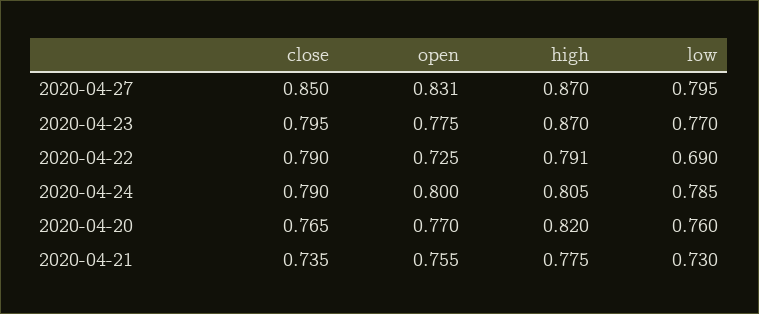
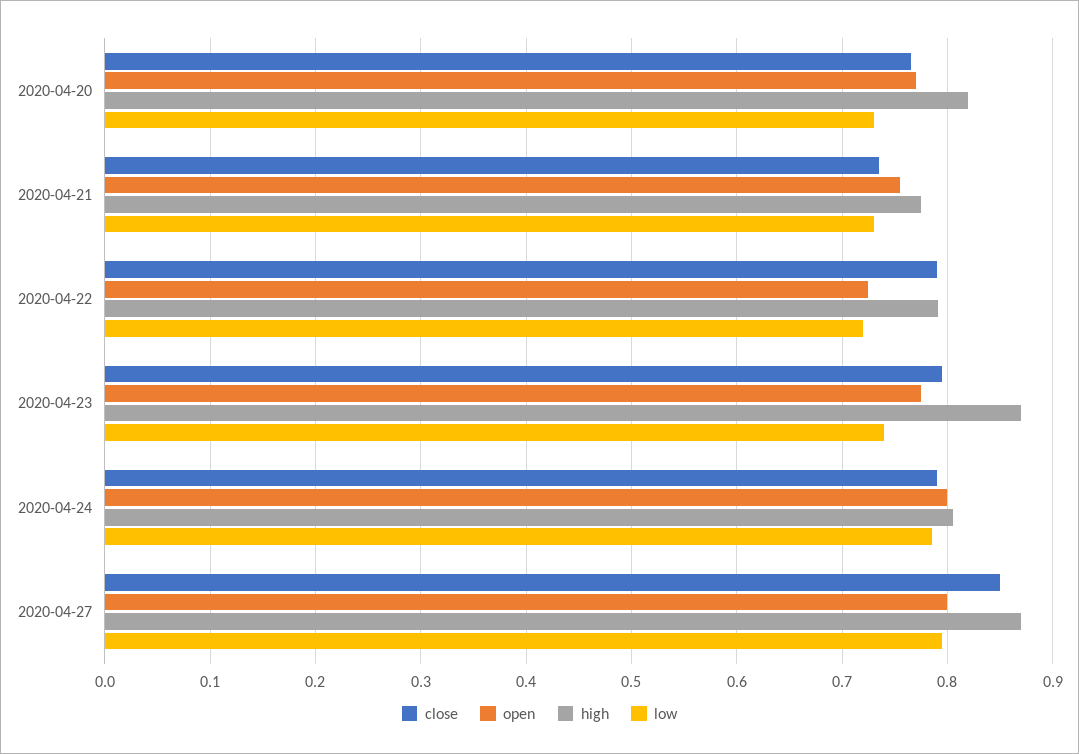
  {
    "close": {
      "2020-04-27": 0.85,
      "2020-04-23": 0.795,
      "2020-04-22": 0.79,
      "2020-04-24": 0.79,
      "2020-04-20": 0.765,
      "2020-04-21": 0.735
    },
    "open": {
-     "2020-04-27": 0.831,
+     "2020-04-27": 0.8,
      "2020-04-23": 0.775,
      "2020-04-22": 0.725,
      "2020-04-24": 0.8,
      "2020-04-20": 0.77,
      "2020-04-21": 0.755
    },
    "high": {
      "2020-04-27": 0.87,
      "2020-04-23": 0.87,
      "2020-04-22": 0.791,
      "2020-04-24": 0.805,
      "2020-04-20": 0.82,
      "2020-04-21": 0.775
    },
    "low": {
      "2020-04-27": 0.795,
-     "2020-04-23": 0.77,
+     "2020-04-23": 0.74,
-     "2020-04-22": 0.69,
+     "2020-04-22": 0.72,
      "2020-04-24": 0.785,
-     "2020-04-20": 0.76,
+     "2020-04-20": 0.73,
      "2020-04-21": 0.73
    }
  }

